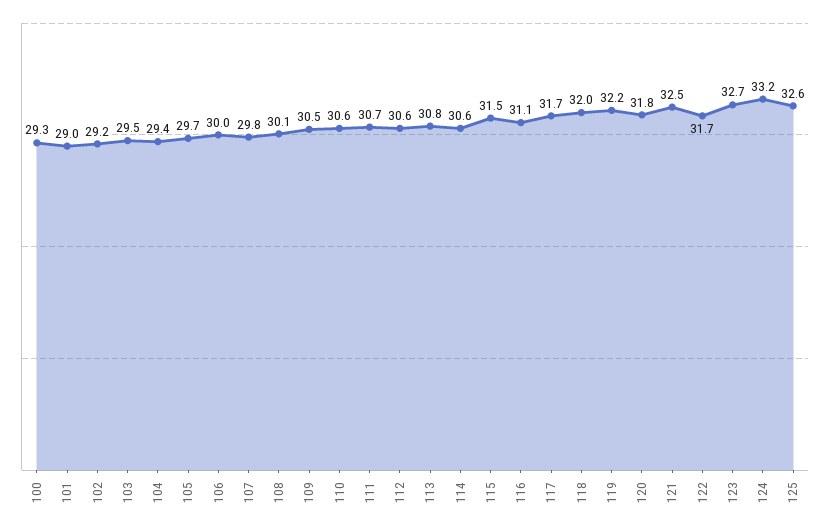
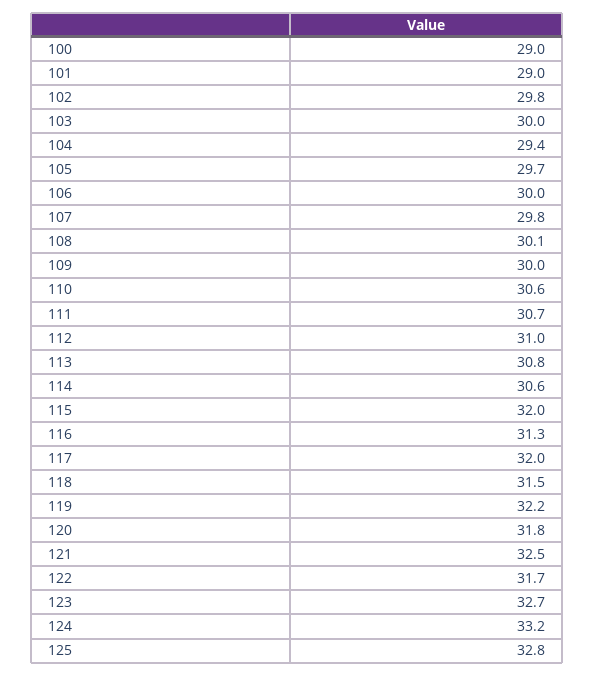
  {
-   "100": 29.3,
+   "100": 29,
    "101": 29,
-   "102": 29.2,
+   "102": 29.8,
-   "103": 29.5,
+   "103": 30,
    "104": 29.4,
    "105": 29.7,
    "106": 30,
    "107": 29.8,
    "108": 30.1,
-   "109": 30.5,
+   "109": 30,
    "110": 30.6,
    "111": 30.7,
-   "112": 30.6,
+   "112": 31,
    "113": 30.8,
    "114": 30.6,
-   "115": 31.5,
+   "115": 32,
-   "116": 31.1,
+   "116": 31.3,
-   "117": 31.7,
+   "117": 32,
-   "118": 32,
+   "118": 31.5,
    "119": 32.2,
    "120": 31.8,
    "121": 32.5,
    "122": 31.7,
    "123": 32.7,
    "124": 33.2,
-   "125": 32.6
+   "125": 32.8
  }

